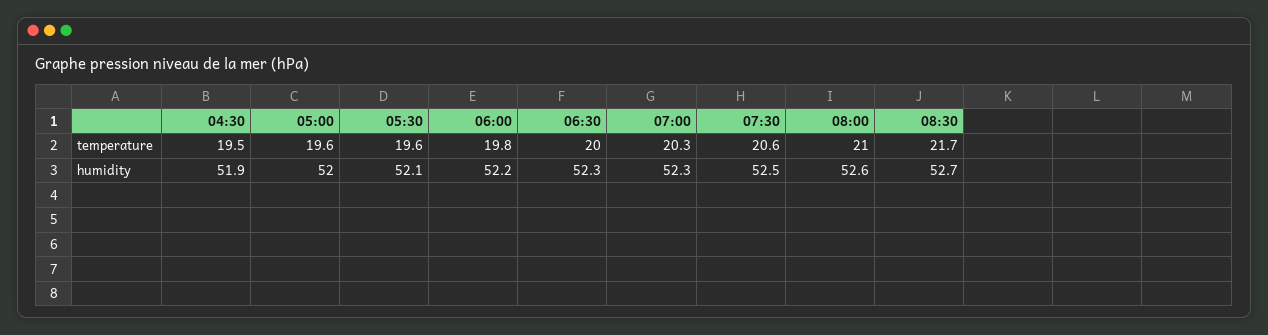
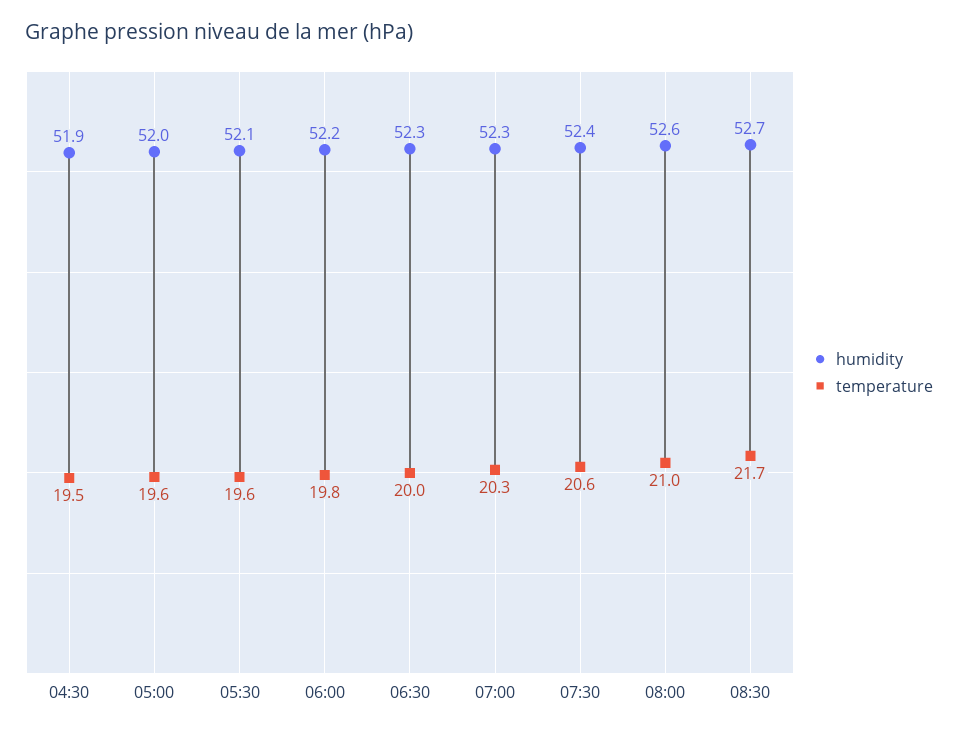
  {
    "temperature": {
      "04:30": 19.5,
      "05:00": 19.6,
      "05:30": 19.6,
      "06:00": 19.8,
      "06:30": 20,
      "07:00": 20.3,
      "07:30": 20.6,
      "08:00": 21,
      "08:30": 21.7
    },
    "humidity": {
      "04:30": 51.9,
      "05:00": 52,
      "05:30": 52.1,
      "06:00": 52.2,
      "06:30": 52.3,
      "07:00": 52.3,
-     "07:30": 52.5,
+     "07:30": 52.4,
      "08:00": 52.6,
      "08:30": 52.7
    }
  }

